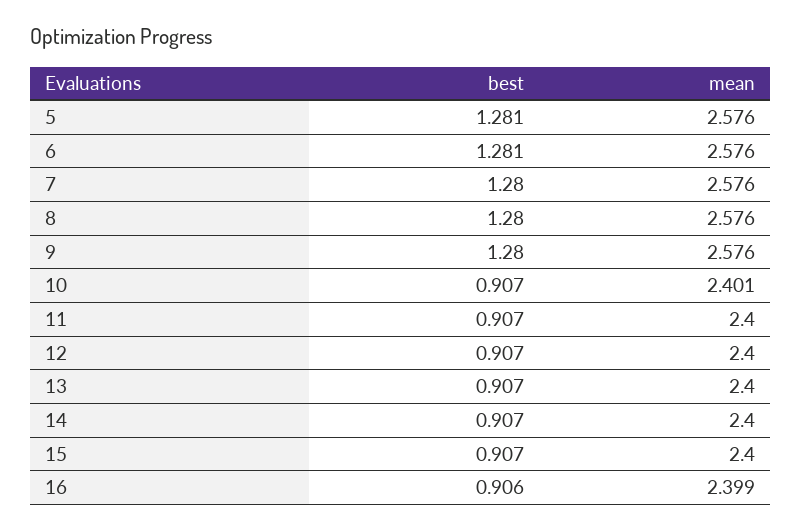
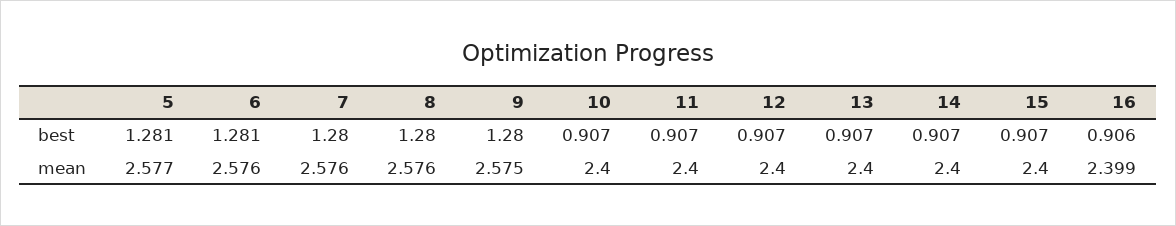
  {
    "best": {
      "5": 1.281,
      "6": 1.281,
      "7": 1.28,
      "8": 1.28,
      "9": 1.28,
      "10": 0.907,
      "11": 0.907,
      "12": 0.907,
      "13": 0.907,
      "14": 0.907,
      "15": 0.907,
      "16": 0.906
    },
    "mean": {
-     "5": 2.576,
+     "5": 2.577,
      "6": 2.576,
      "7": 2.576,
      "8": 2.576,
-     "9": 2.576,
+     "9": 2.575,
-     "10": 2.401,
+     "10": 2.4,
      "11": 2.4,
      "12": 2.4,
      "13": 2.4,
      "14": 2.4,
      "15": 2.4,
      "16": 2.399
    }
  }

